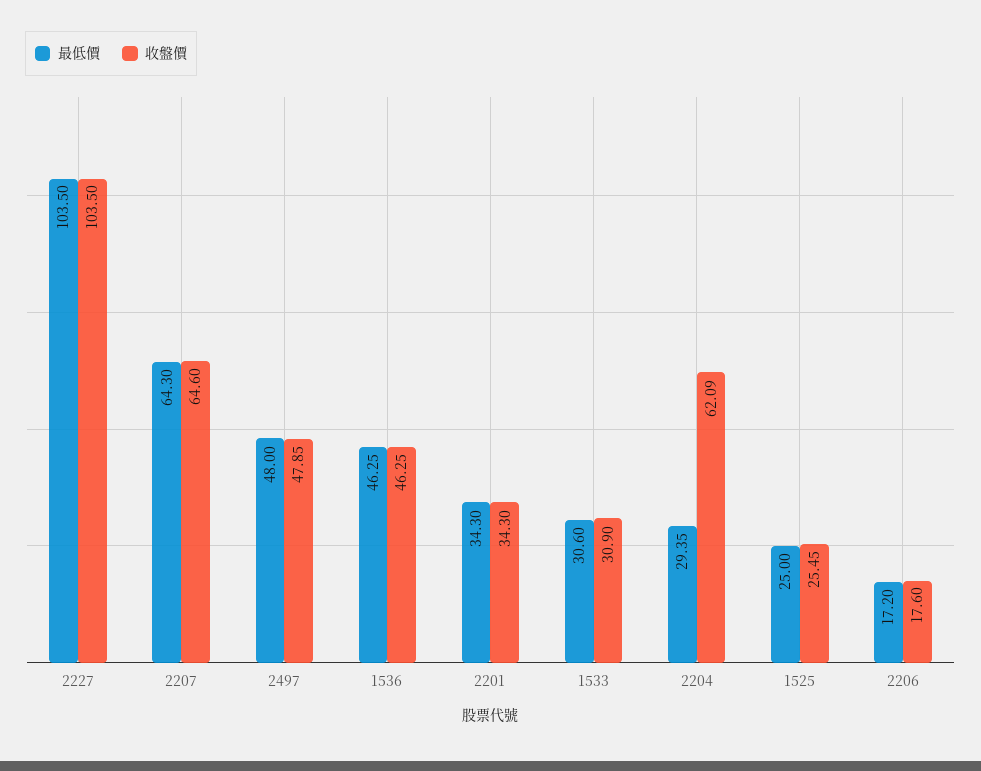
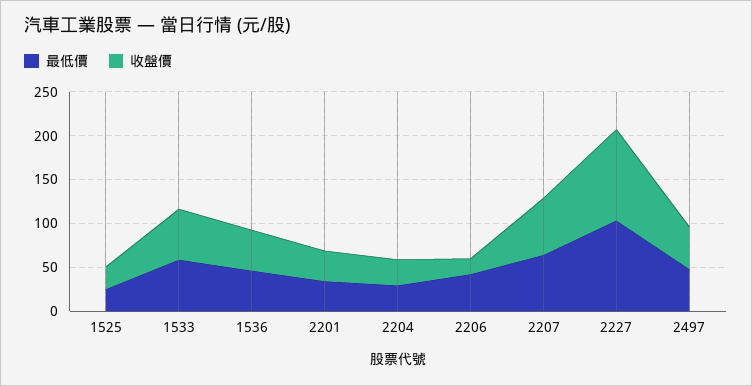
  {
    "最低價": {
      "2227": 103.5,
      "2207": 64.3,
      "2497": 48,
      "1536": 46.25,
      "2201": 34.3,
-     "1533": 30.6,
+     "1533": 60,
      "2204": 29.35,
      "1525": 25,
-     "2206": 17.2
+     "2206": 40
    },
    "收盤價": {
      "2227": 103.5,
      "2207": 64.6,
      "2497": 47.85,
      "1536": 46.25,
      "2201": 34.3,
-     "1533": 30.9,
+     "1533": 60,
-     "2204": 62.09,
+     "2204": 30,
      "1525": 25.45,
      "2206": 17.6
    }
  }

